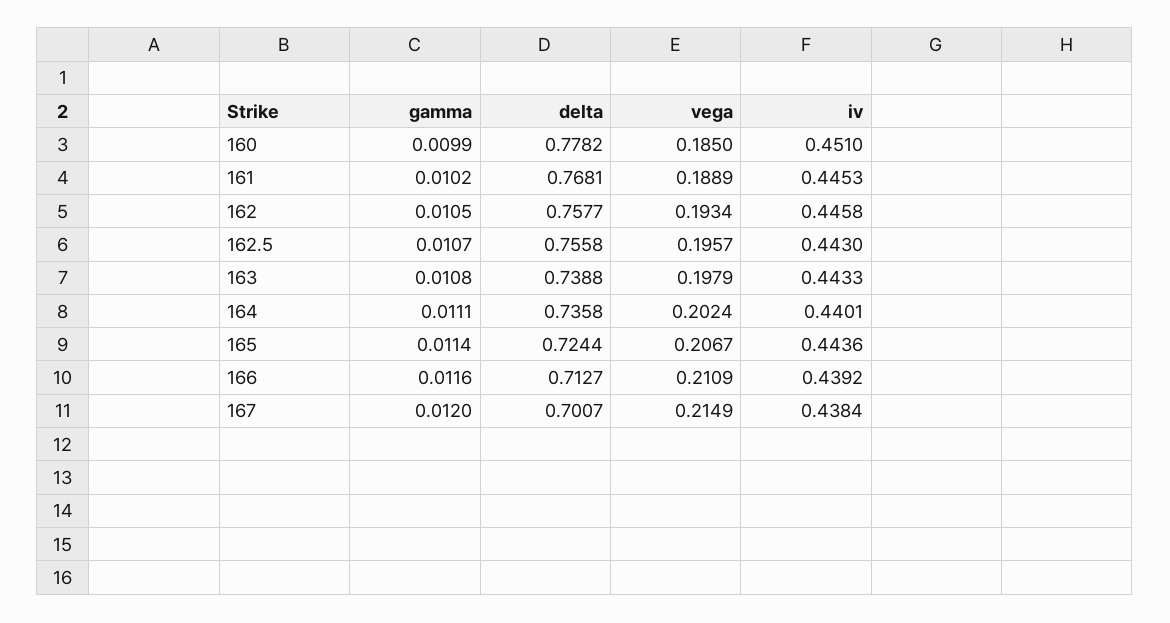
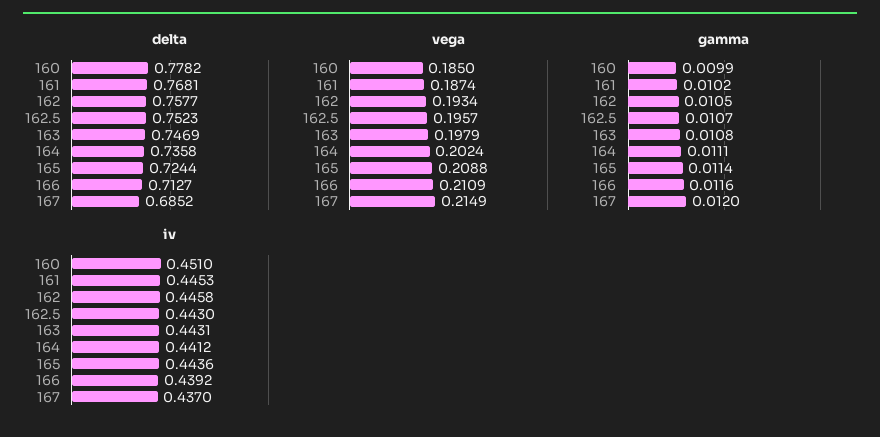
  {
    "gamma": {
      "160": 0.0099,
      "161": 0.0102,
      "162": 0.0105,
      "162.5": 0.0107,
      "163": 0.0108,
      "164": 0.0111,
      "165": 0.0114,
      "166": 0.0116,
      "167": 0.012
    },
    "delta": {
      "160": 0.7782,
      "161": 0.7681,
      "162": 0.7577,
-     "162.5": 0.7558,
+     "162.5": 0.7523,
-     "163": 0.7388,
+     "163": 0.7469,
      "164": 0.7358,
      "165": 0.7244,
      "166": 0.7127,
-     "167": 0.7007
+     "167": 0.6852
    },
    "vega": {
      "160": 0.185,
-     "161": 0.1889,
+     "161": 0.1874,
      "162": 0.1934,
      "162.5": 0.1957,
      "163": 0.1979,
      "164": 0.2024,
-     "165": 0.2067,
+     "165": 0.2088,
      "166": 0.2109,
      "167": 0.2149
    },
    "iv": {
      "160": 0.451,
      "161": 0.4453,
      "162": 0.4458,
      "162.5": 0.443,
-     "163": 0.4433,
+     "163": 0.4431,
-     "164": 0.4401,
+     "164": 0.4412,
      "165": 0.4436,
      "166": 0.4392,
-     "167": 0.4384
+     "167": 0.437
    }
  }

